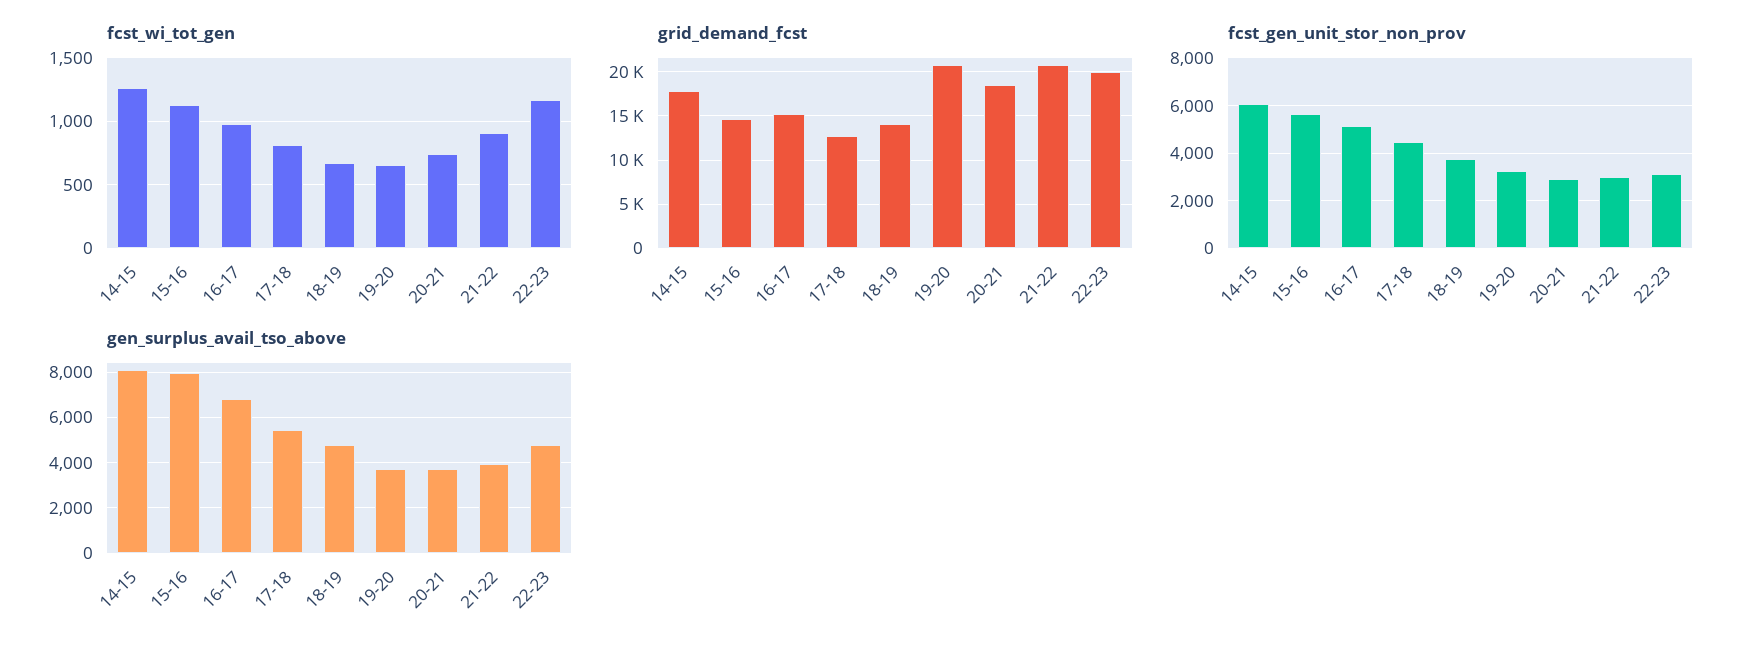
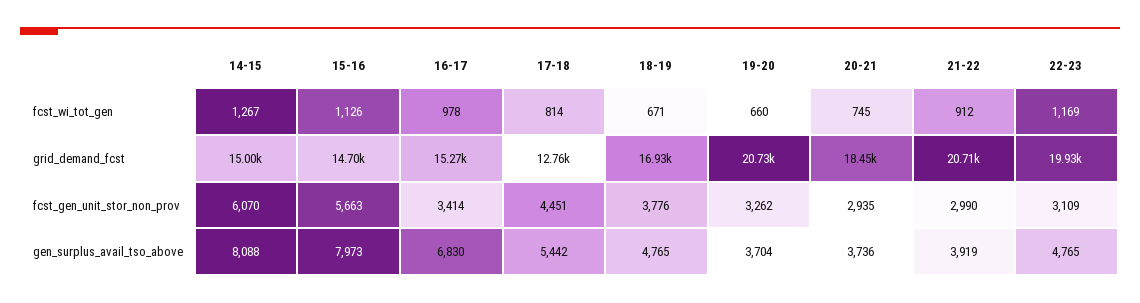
  {
    "fcst_wi_tot_gen": {
      "14-15": 1267,
      "15-16": 1126,
      "16-17": 978,
      "17-18": 814,
      "18-19": 671,
      "19-20": 660,
      "20-21": 745,
      "21-22": 912,
      "22-23": 1169
    },
    "grid_demand_fcst": {
-     "14-15": 18000,
+     "14-15": 15000,
      "15-16": 14700,
      "16-17": 15270,
      "17-18": 12760,
-     "18-19": 14000,
+     "18-19": 16930,
      "19-20": 20730,
      "20-21": 18450,
      "21-22": 20710,
      "22-23": 19930
    },
    "fcst_gen_unit_stor_non_prov": {
      "14-15": 6070,
      "15-16": 5663,
-     "16-17": 5000,
+     "16-17": 3414,
      "17-18": 4451,
      "18-19": 3776,
      "19-20": 3262,
      "20-21": 2935,
      "21-22": 2990,
      "22-23": 3109
    },
    "gen_surplus_avail_tso_above": {
      "14-15": 8088,
      "15-16": 7973,
      "16-17": 6830,
      "17-18": 5442,
      "18-19": 4765,
      "19-20": 3704,
      "20-21": 3736,
      "21-22": 3919,
      "22-23": 4765
    }
  }

